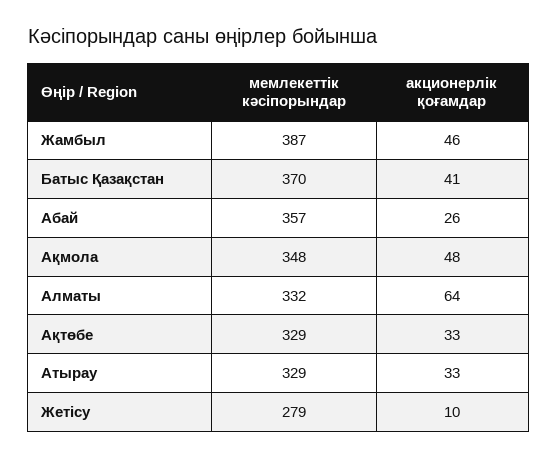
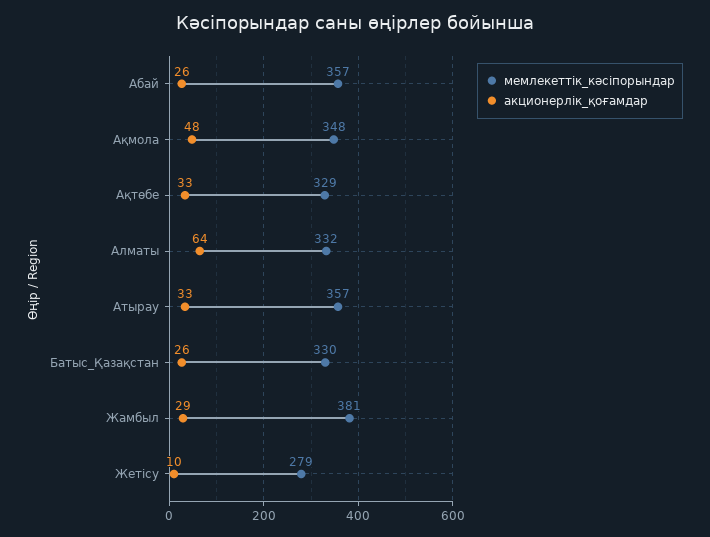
  {
    "мемлекеттік кәсіпорындар": {
-     "Жамбыл": 387,
+     "Жамбыл": 381,
-     "Батыс Қазақстан": 370,
+     "Батыс Қазақстан": 330,
      "Абай": 357,
      "Ақмола": 348,
      "Алматы": 332,
      "Ақтөбе": 329,
-     "Атырау": 329,
+     "Атырау": 357,
      "Жетісу": 279
    },
    "акционерлік қоғамдар": {
-     "Жамбыл": 46,
+     "Жамбыл": 29,
-     "Батыс Қазақстан": 41,
+     "Батыс Қазақстан": 26,
      "Абай": 26,
      "Ақмола": 48,
      "Алматы": 64,
      "Ақтөбе": 33,
      "Атырау": 33,
      "Жетісу": 10
    }
  }

